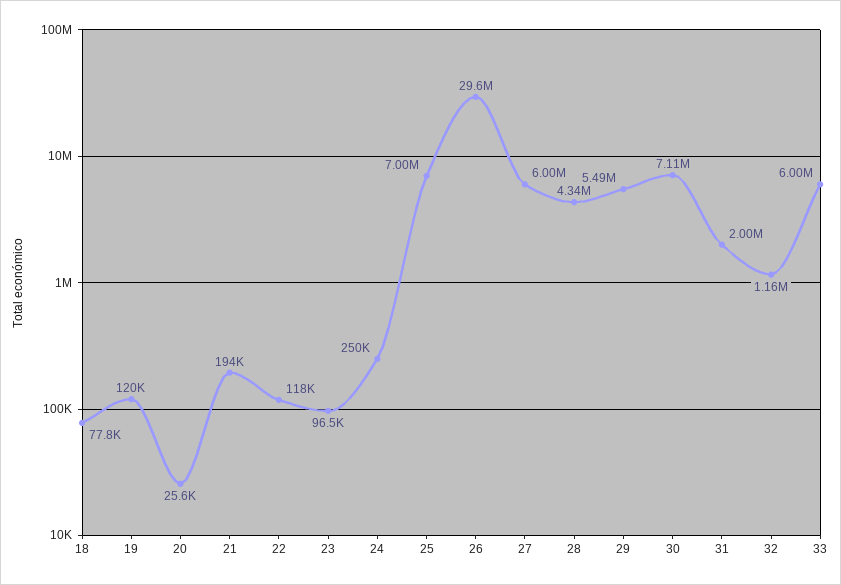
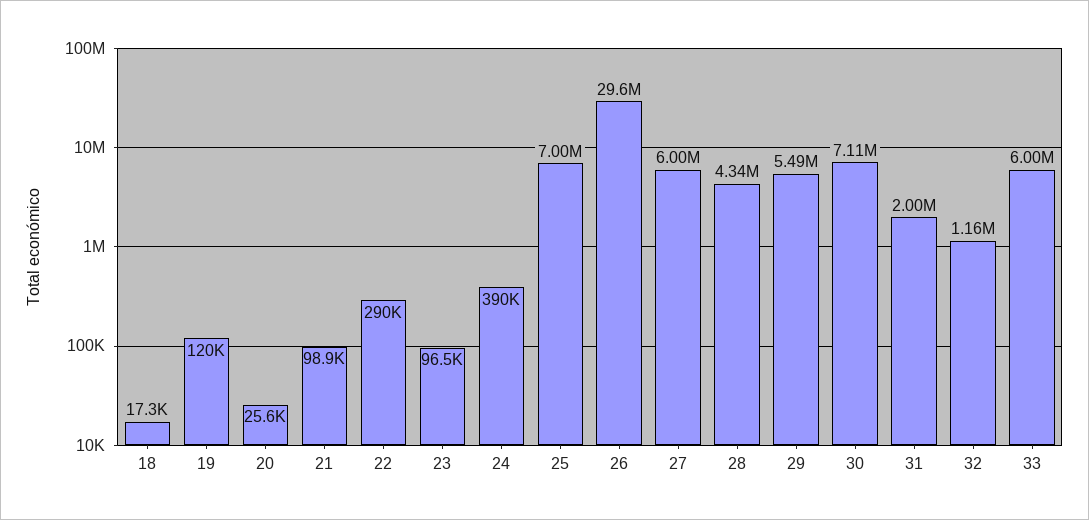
  {
-   "18": 77800,
+   "18": 17300,
    "19": 120000,
    "20": 25600,
-   "21": 194000,
+   "21": 98900,
-   "22": 118000,
+   "22": 290000,
    "23": 96500,
-   "24": 250000,
+   "24": 390000,
    "25": 7000000,
    "26": 29600000,
    "27": 6000000,
    "28": 4340000,
    "29": 5490000,
    "30": 7110000,
    "31": 2000000,
    "32": 1160000,
    "33": 6000000
  }

